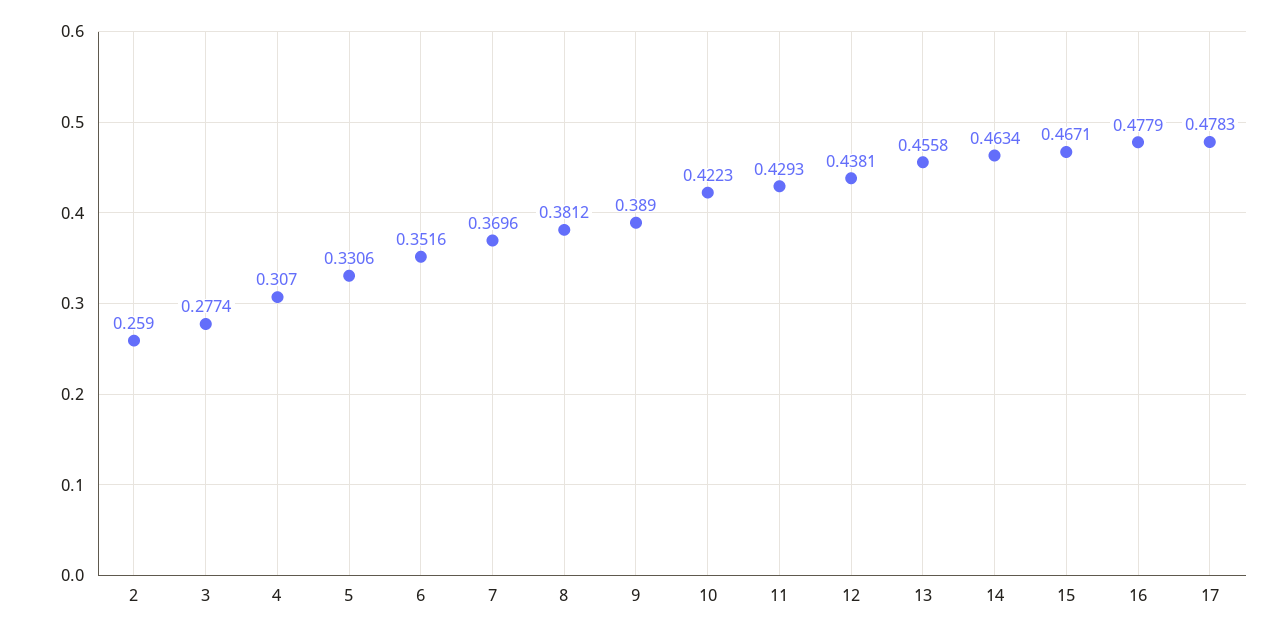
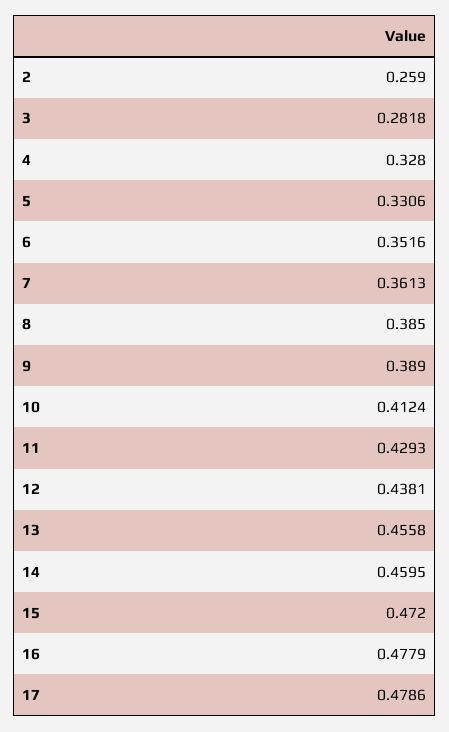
  {
    "2": 0.259,
-   "3": 0.2774,
+   "3": 0.2818,
-   "4": 0.307,
+   "4": 0.328,
    "5": 0.3306,
    "6": 0.3516,
-   "7": 0.3696,
+   "7": 0.3613,
-   "8": 0.3812,
+   "8": 0.385,
    "9": 0.389,
-   "10": 0.4223,
+   "10": 0.4124,
    "11": 0.4293,
    "12": 0.4381,
    "13": 0.4558,
-   "14": 0.4634,
+   "14": 0.4595,
-   "15": 0.4671,
+   "15": 0.472,
    "16": 0.4779,
-   "17": 0.4783
+   "17": 0.4786
  }

